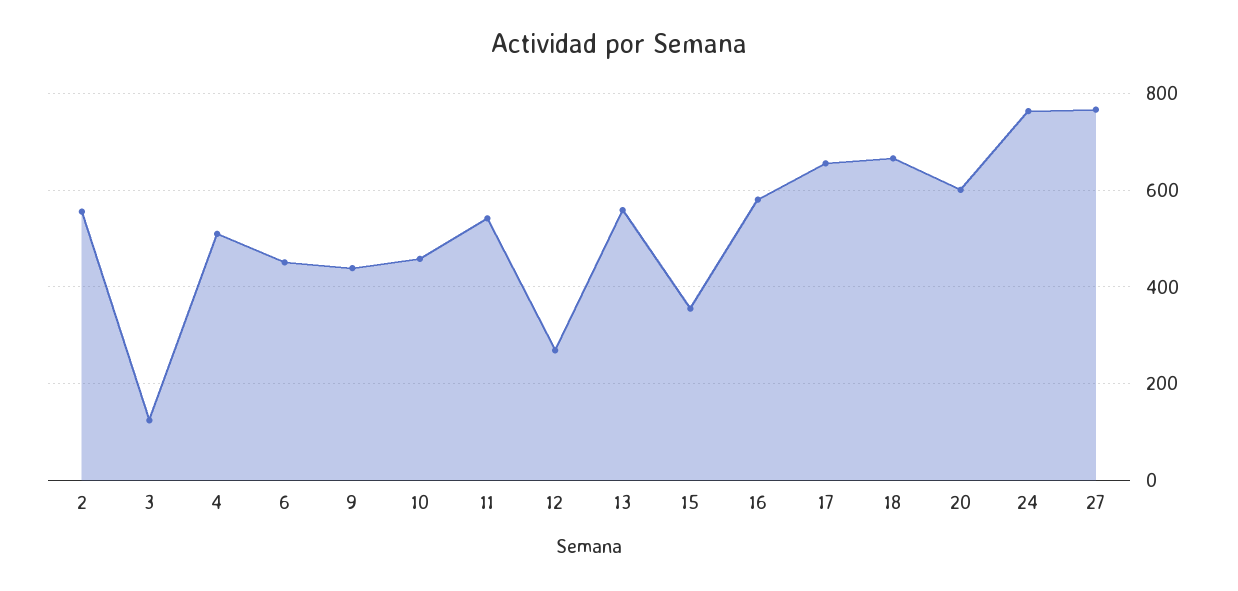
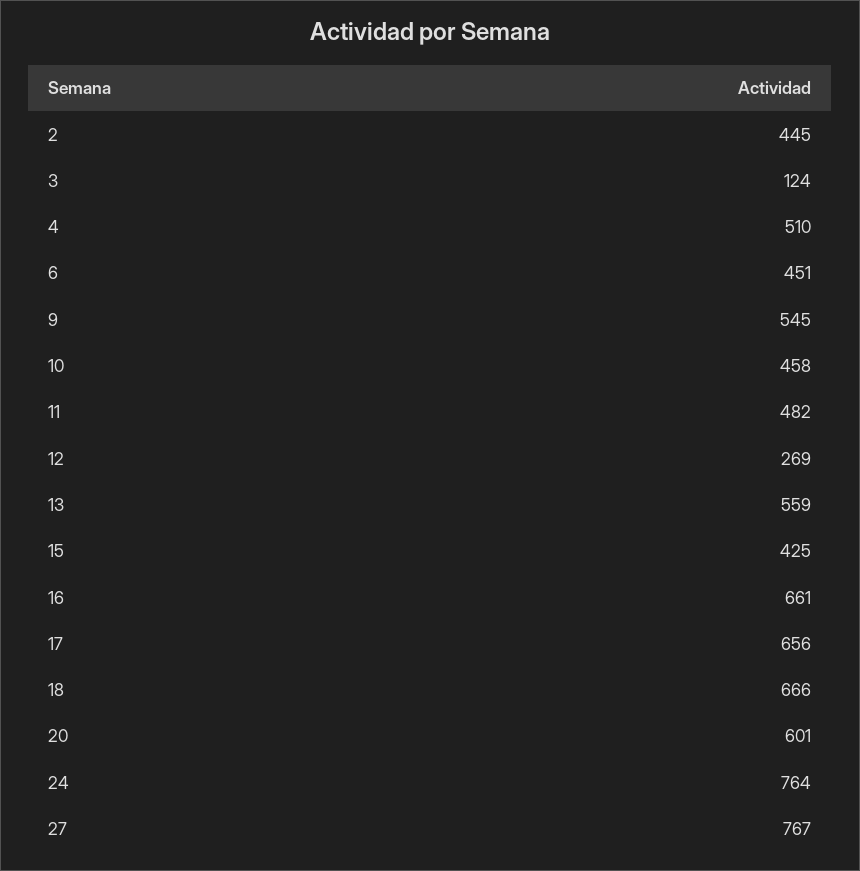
  {
-   "2": 560,
+   "2": 445,
    "3": 124,
    "4": 510,
    "6": 451,
-   "9": 440,
+   "9": 545,
    "10": 458,
-   "11": 540,
+   "11": 482,
    "12": 269,
    "13": 559,
-   "15": 360,
+   "15": 425,
-   "16": 580,
+   "16": 661,
    "17": 656,
    "18": 666,
    "20": 601,
    "24": 764,
    "27": 767
  }

